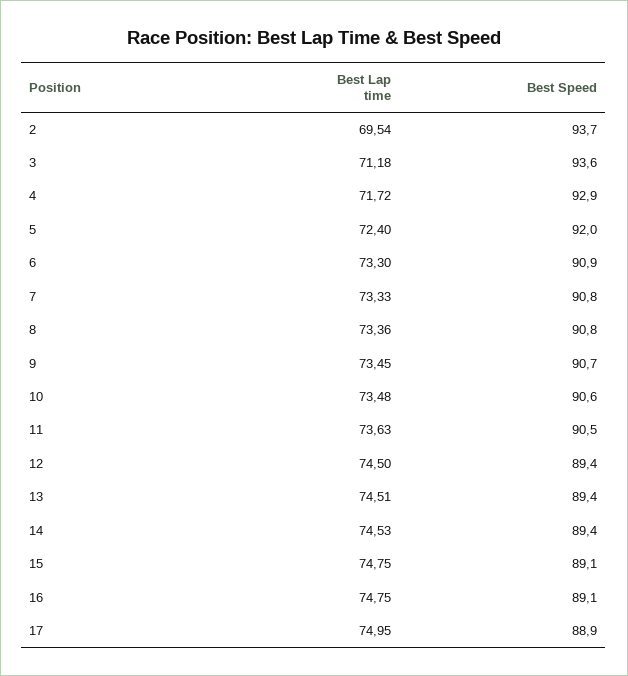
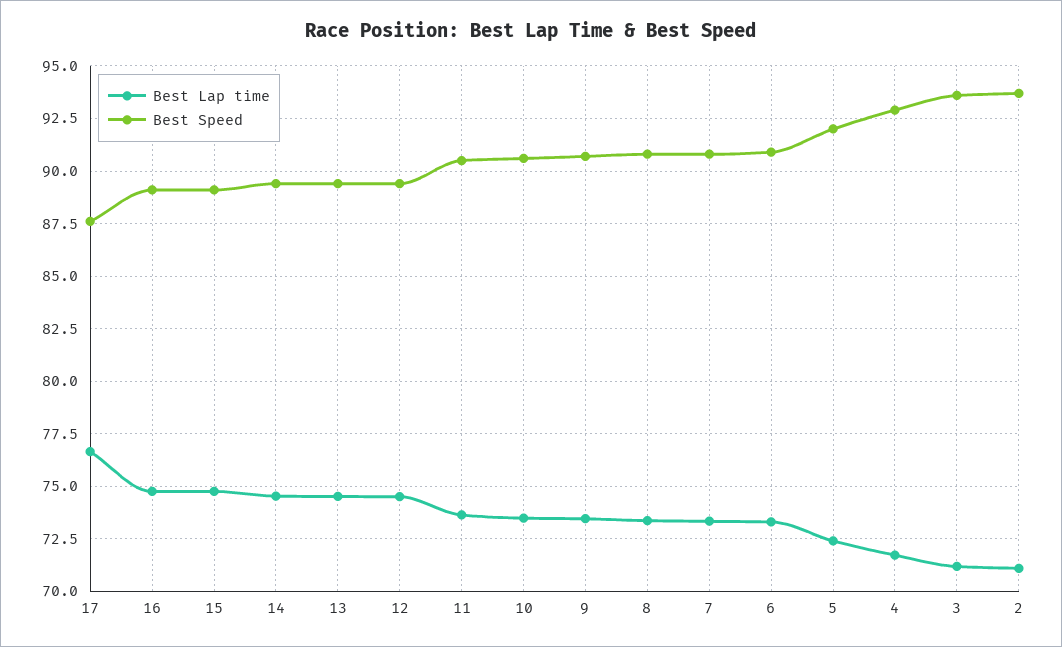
  {
    "Best Lap time": {
-     "2": 69.54,
+     "2": 71,
      "3": 71.18,
      "4": 71.72,
      "5": 72.4,
      "6": 73.3,
      "7": 73.33,
      "8": 73.36,
      "9": 73.45,
      "10": 73.48,
      "11": 73.63,
      "12": 74.5,
      "13": 74.51,
      "14": 74.53,
      "15": 74.75,
      "16": 74.75,
-     "17": 74.95
+     "17": 76.5
    },
    "Best Speed": {
      "2": 93.7,
      "3": 93.6,
      "4": 92.9,
      "5": 92,
      "6": 90.9,
      "7": 90.8,
      "8": 90.8,
      "9": 90.7,
      "10": 90.6,
      "11": 90.5,
      "12": 89.4,
      "13": 89.4,
      "14": 89.4,
      "15": 89.1,
      "16": 89.1,
-     "17": 88.9
+     "17": 87.5
    }
  }

